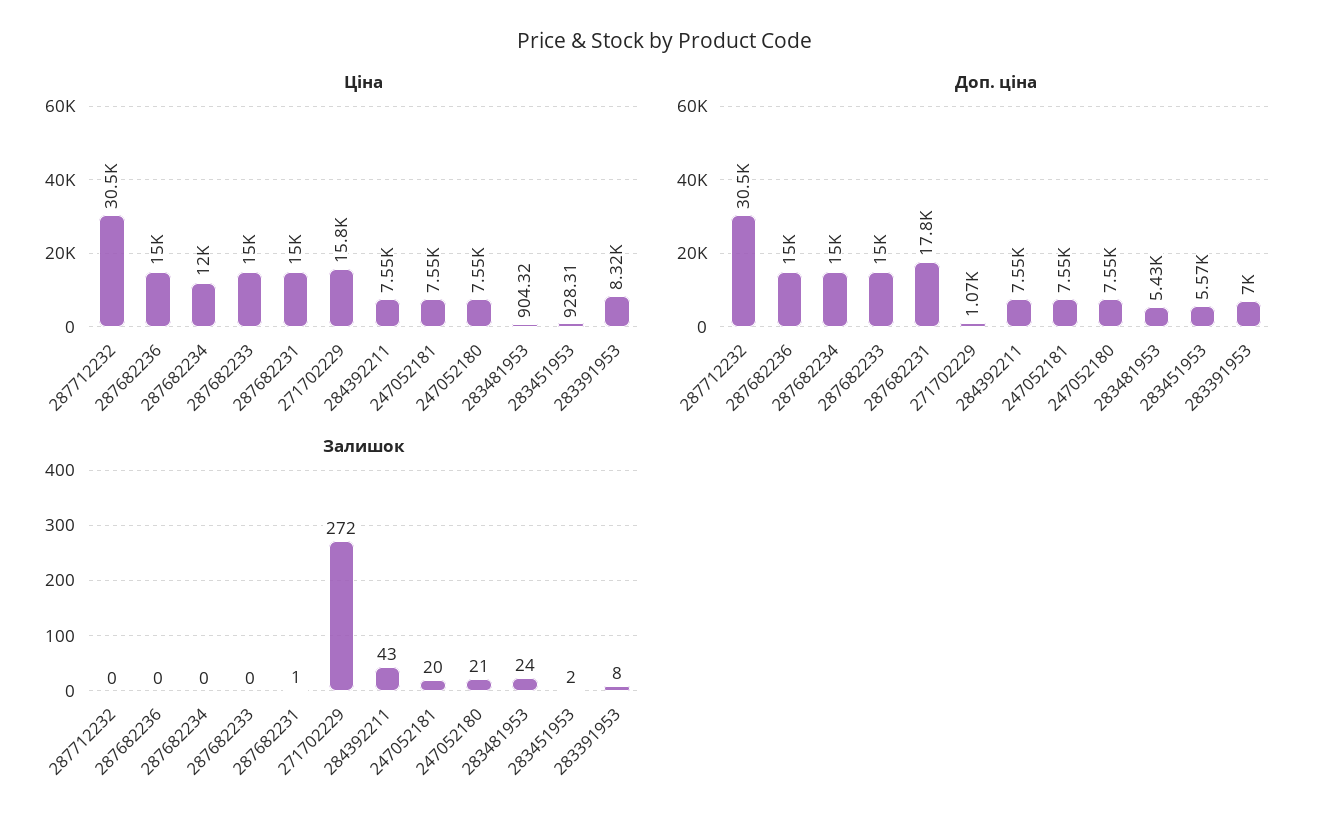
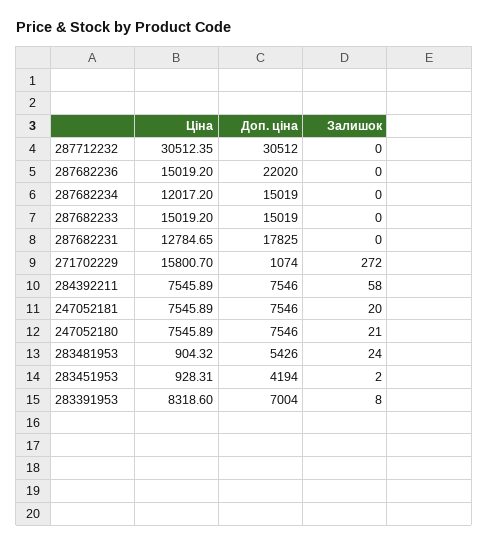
  {
    "Ціна": {
      "287712232": 30512.35,
      "287682236": 15019.2,
      "287682234": 12017.2,
      "287682233": 15019.2,
-     "287682231": 15000,
+     "287682231": 12784.65,
      "271702229": 15800.7,
      "284392211": 7545.89,
      "247052181": 7545.89,
      "247052180": 7545.89,
      "283481953": 904.32,
      "283451953": 928.31,
      "283391953": 8318.6
    },
    "Доп. ціна": {
      "287712232": 30512,
-     "287682236": 15000,
+     "287682236": 22020,
      "287682234": 15019,
      "287682233": 15019,
      "287682231": 17825,
      "271702229": 1074,
      "284392211": 7546,
      "247052181": 7546,
      "247052180": 7546,
      "283481953": 5426,
-     "283451953": 5570,
+     "283451953": 4194,
      "283391953": 7004
    },
    "Залишок": {
      "287712232": 0,
      "287682236": 0,
      "287682234": 0,
      "287682233": 0,
-     "287682231": 1,
+     "287682231": 0,
      "271702229": 272,
-     "284392211": 43,
+     "284392211": 58,
      "247052181": 20,
      "247052180": 21,
      "283481953": 24,
      "283451953": 2,
      "283391953": 8
    }
  }

